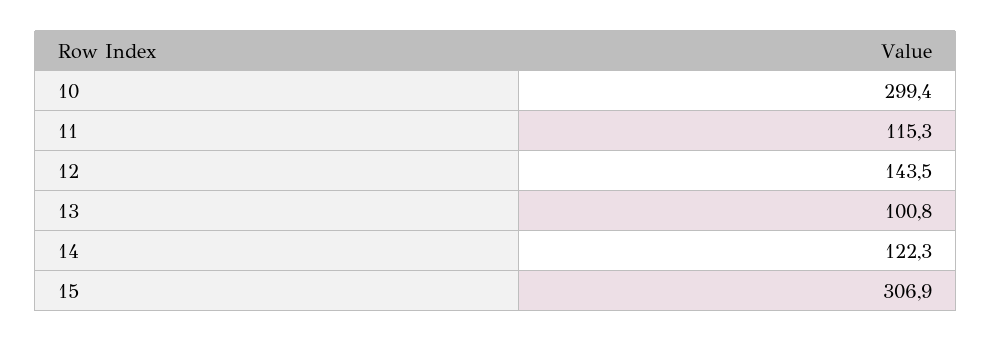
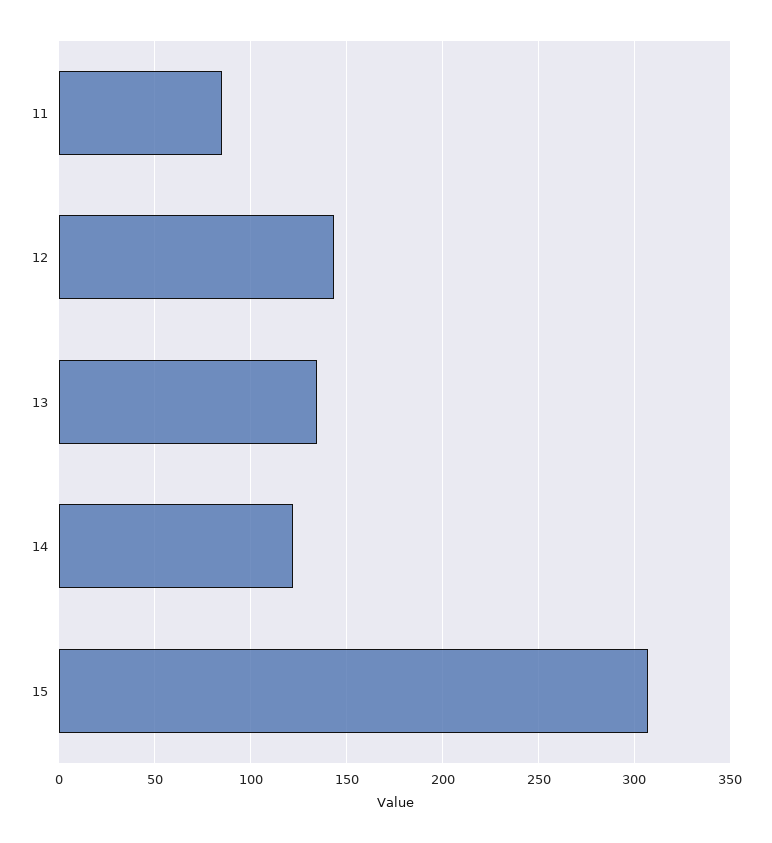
  {
-   "10": 299.4,
-   "11": 115.3,
+   "11": 85,
    "12": 143.5,
-   "13": 100.8,
+   "13": 135,
    "14": 122.3,
    "15": 306.9
  }

